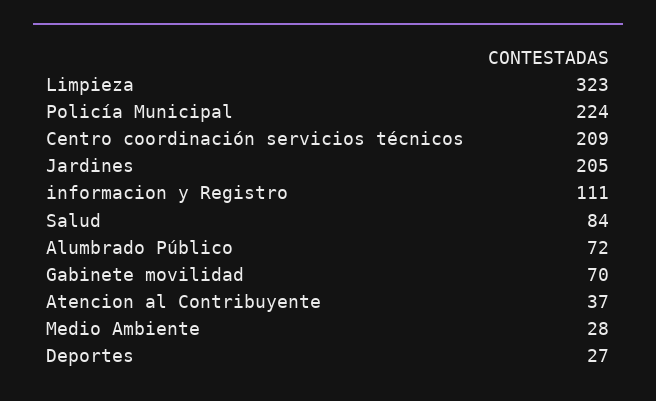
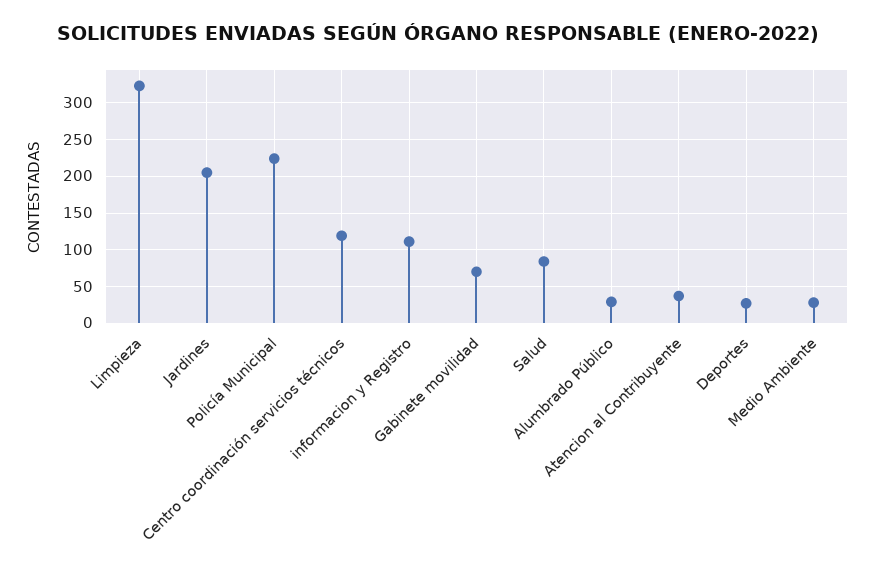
  {
    "Limpieza": 323,
    "Policía Municipal": 224,
-   "Centro coordinación servicios técnicos": 209,
+   "Centro coordinación servicios técnicos": 120,
    "Jardines": 205,
    "informacion y Registro": 111,
    "Salud": 84,
-   "Alumbrado Público": 72,
+   "Alumbrado Público": 30,
    "Gabinete movilidad": 70,
    "Atencion al Contribuyente": 37,
    "Medio Ambiente": 28,
    "Deportes": 27
  }

